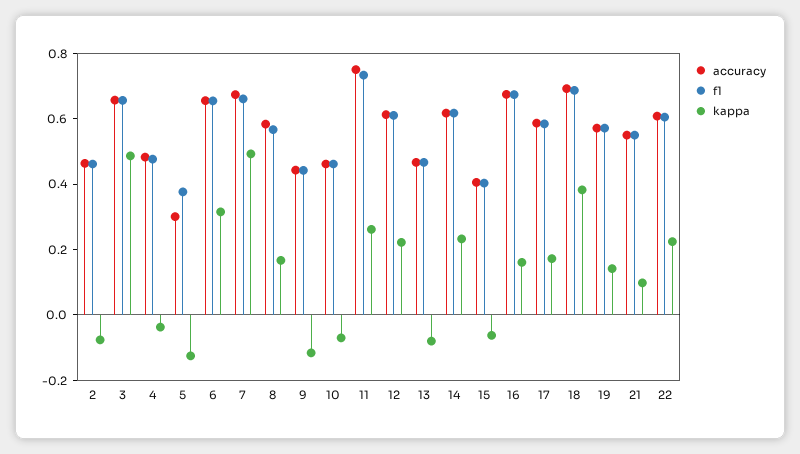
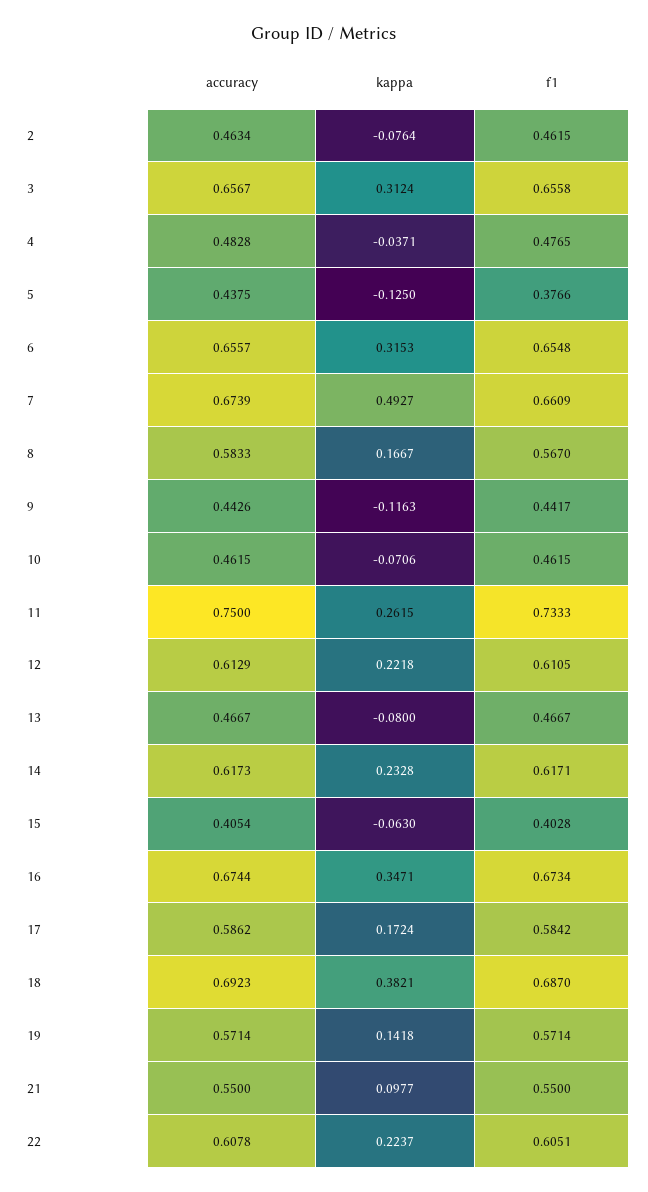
  {
    "accuracy": {
      "2": 0.4634,
      "3": 0.6567,
      "4": 0.4828,
-     "5": 0.3,
+     "5": 0.4375,
      "6": 0.6557,
      "7": 0.6739,
      "8": 0.5833,
      "9": 0.4426,
      "10": 0.4615,
      "11": 0.75,
      "12": 0.6129,
      "13": 0.4667,
      "14": 0.6173,
      "15": 0.4054,
      "16": 0.6744,
      "17": 0.5862,
      "18": 0.6923,
      "19": 0.5714,
      "21": 0.55,
      "22": 0.6078
    },
    "f1": {
      "2": 0.4615,
      "3": 0.6558,
      "4": 0.4765,
      "5": 0.3766,
      "6": 0.6548,
      "7": 0.6609,
      "8": 0.567,
      "9": 0.4417,
      "10": 0.4615,
      "11": 0.7333,
      "12": 0.6105,
      "13": 0.4667,
      "14": 0.6171,
      "15": 0.4028,
      "16": 0.6734,
      "17": 0.5842,
      "18": 0.687,
      "19": 0.5714,
      "21": 0.55,
      "22": 0.6051
    },
    "kappa": {
      "2": -0.0764,
-     "3": 0.5,
+     "3": 0.3124,
      "4": -0.0371,
      "5": -0.125,
      "6": 0.3153,
      "7": 0.4927,
      "8": 0.1667,
      "9": -0.1163,
      "10": -0.0706,
      "11": 0.2615,
      "12": 0.2218,
      "13": -0.08,
      "14": 0.2328,
      "15": -0.063,
-     "16": 0.15,
+     "16": 0.3471,
      "17": 0.1724,
      "18": 0.3821,
      "19": 0.1418,
      "21": 0.0977,
      "22": 0.2237
    }
  }

